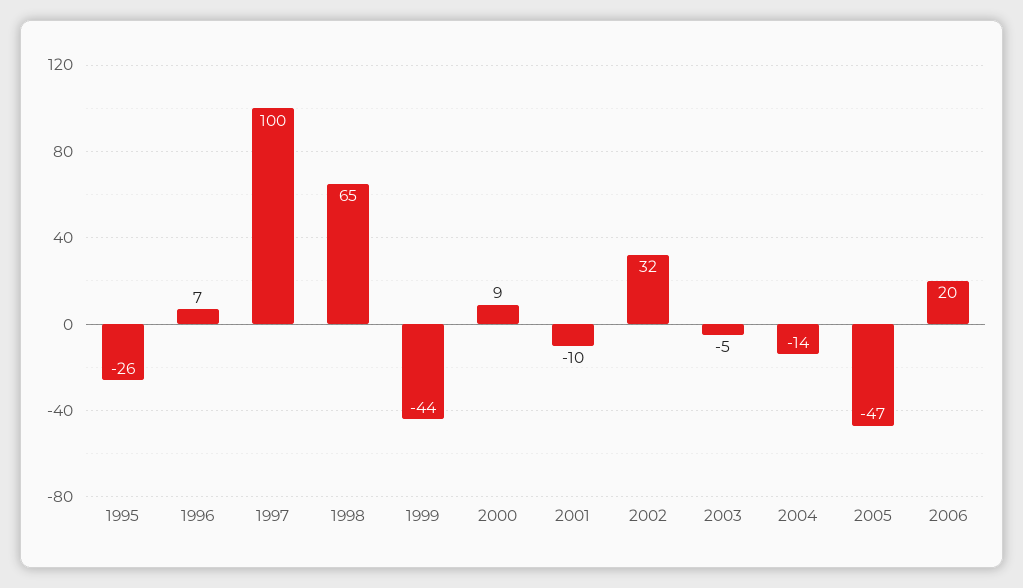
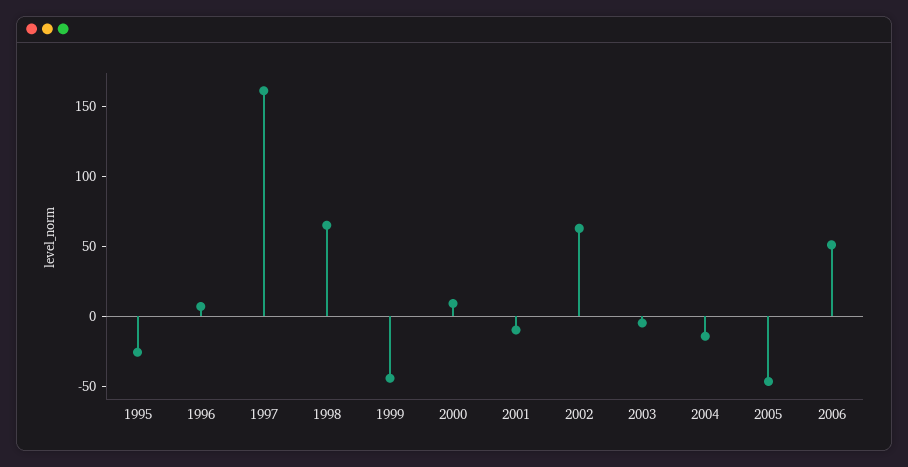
  {
    "1995": -26,
    "1996": 7,
-   "1997": 100,
+   "1997": 160,
    "1998": 65,
    "1999": -44,
    "2000": 9,
    "2001": -10,
-   "2002": 32,
+   "2002": 60,
    "2003": -5,
    "2004": -14,
    "2005": -47,
-   "2006": 20
+   "2006": 50
  }

